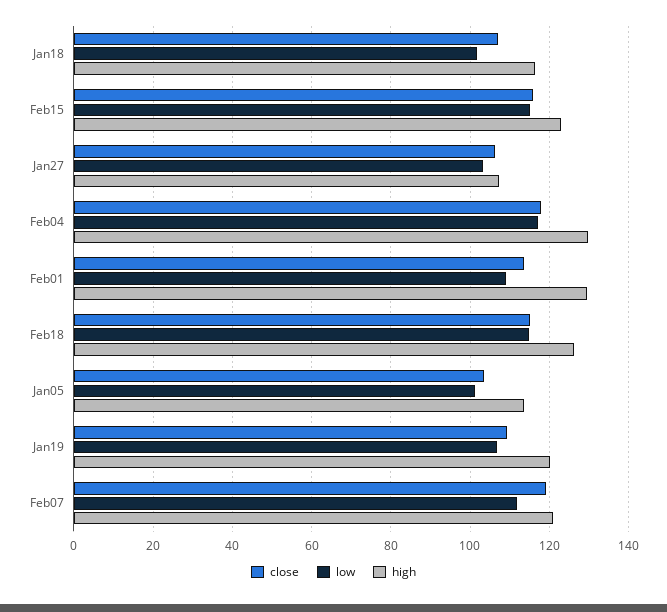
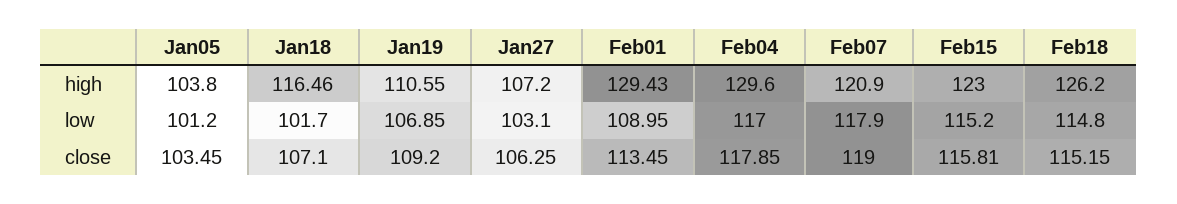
  {
    "close": {
      "Jan18": 107.1,
      "Feb15": 115.81,
      "Jan27": 106.25,
      "Feb04": 117.85,
      "Feb01": 113.45,
      "Feb18": 115.15,
      "Jan05": 103.45,
      "Jan19": 109.2,
      "Feb07": 119
    },
    "low": {
      "Jan18": 101.7,
      "Feb15": 115.2,
      "Jan27": 103.1,
      "Feb04": 117,
      "Feb01": 108.95,
      "Feb18": 114.8,
      "Jan05": 101.2,
      "Jan19": 106.85,
-     "Feb07": 112
+     "Feb07": 117.9
    },
    "high": {
      "Jan18": 116.46,
      "Feb15": 123,
      "Jan27": 107.2,
      "Feb04": 129.6,
      "Feb01": 129.43,
      "Feb18": 126.2,
-     "Jan05": 114,
+     "Jan05": 103.8,
-     "Jan19": 120,
+     "Jan19": 110.55,
      "Feb07": 120.9
    }
  }

